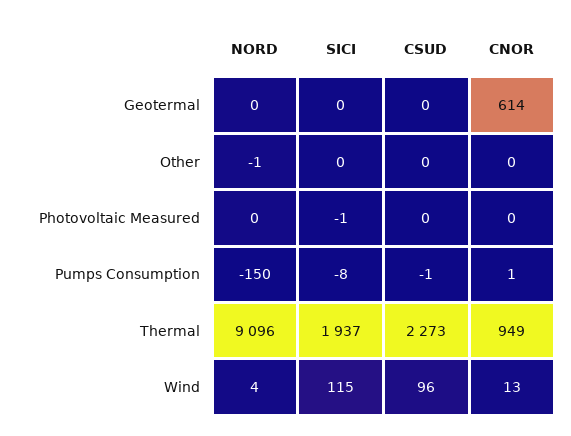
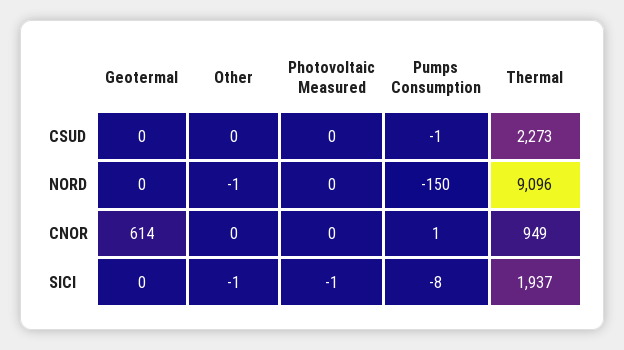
  {
    "NORD": {
      "Geotermal": 0,
      "Other": -1,
      "Photovoltaic Measured": 0,
      "Pumps Consumption": -150,
-     "Thermal": 9096,
+     "Thermal": 9096
-     "Wind": 4
    },
    "SICI": {
      "Geotermal": 0,
-     "Other": 0,
+     "Other": -1,
      "Photovoltaic Measured": -1,
      "Pumps Consumption": -8,
-     "Thermal": 1937,
+     "Thermal": 1937
-     "Wind": 115
    },
    "CSUD": {
      "Geotermal": 0,
      "Other": 0,
      "Photovoltaic Measured": 0,
      "Pumps Consumption": -1,
-     "Thermal": 2273,
+     "Thermal": 2273
-     "Wind": 96
    },
    "CNOR": {
      "Geotermal": 614,
      "Other": 0,
      "Photovoltaic Measured": 0,
      "Pumps Consumption": 1,
-     "Thermal": 949,
+     "Thermal": 949
-     "Wind": 13
    }
  }

